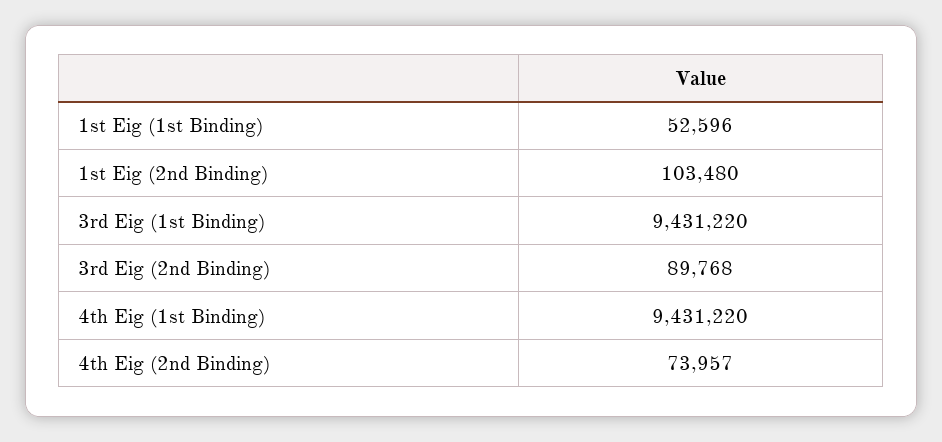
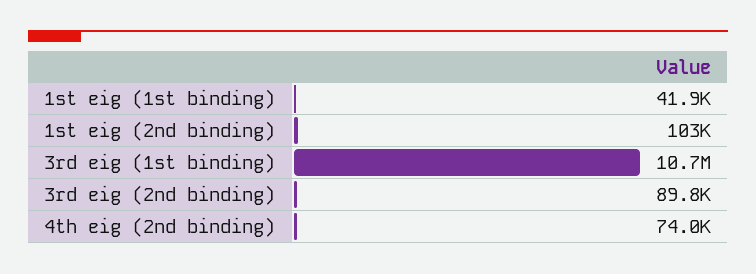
  {
-   "1st Eig (1st Binding)": 52596,
+   "1st Eig (1st Binding)": 41900,
    "1st Eig (2nd Binding)": 103480,
-   "3rd Eig (1st Binding)": 9431220,
+   "3rd Eig (1st Binding)": 10700000,
    "3rd Eig (2nd Binding)": 89768,
-   "4th Eig (1st Binding)": 9431220,
    "4th Eig (2nd Binding)": 73957
  }

